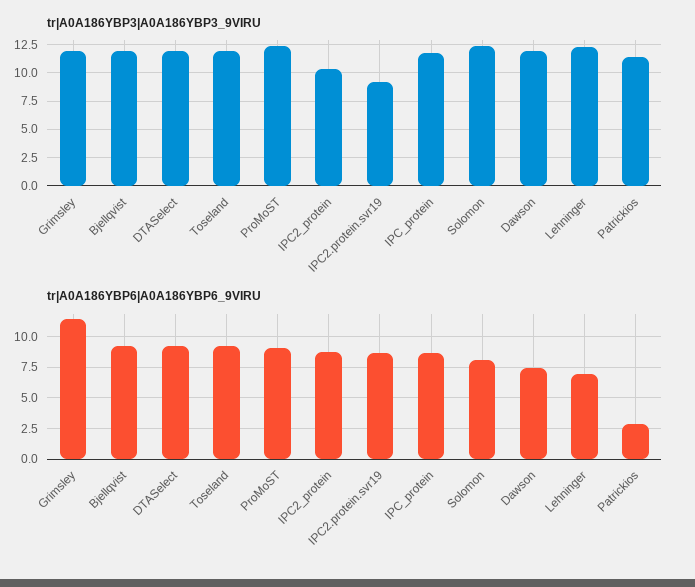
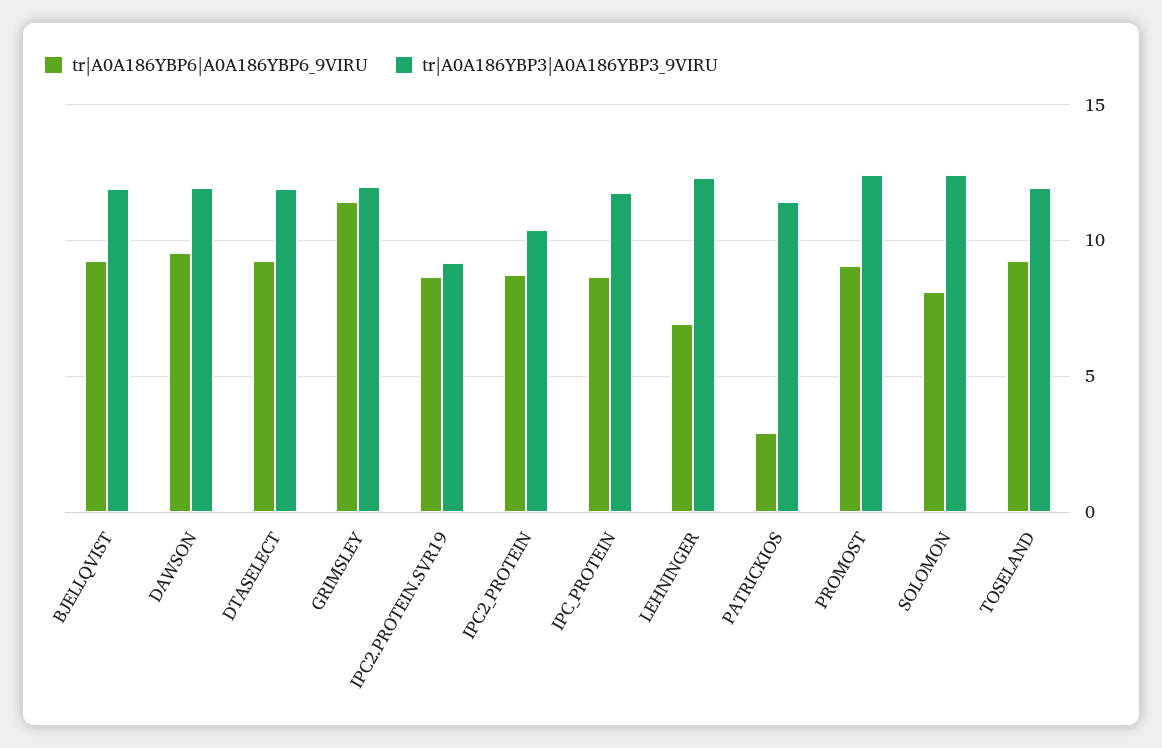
  {
    "tr|A0A186YBP3|A0A186YBP3_9VIRU": {
      "Grimsley": 12,
      "Bjellqvist": 12,
      "DTASelect": 12,
      "Toseland": 12,
      "ProMoST": 12.5,
      "IPC2_protein": 10.5,
      "IPC2.protein.svr19": 9,
      "IPC_protein": 12,
      "Solomon": 12.5,
      "Dawson": 12,
      "Lehninger": 12.5,
      "Patrickios": 11.5
    },
    "tr|A0A186YBP6|A0A186YBP6_9VIRU": {
      "Grimsley": 11.5,
      "Bjellqvist": 9,
      "DTASelect": 9,
      "Toseland": 9,
      "ProMoST": 9,
      "IPC2_protein": 8.5,
      "IPC2.protein.svr19": 8.5,
      "IPC_protein": 8.5,
      "Solomon": 8,
-     "Dawson": 7.5,
+     "Dawson": 9.5,
      "Lehninger": 7,
      "Patrickios": 3
    }
  }

